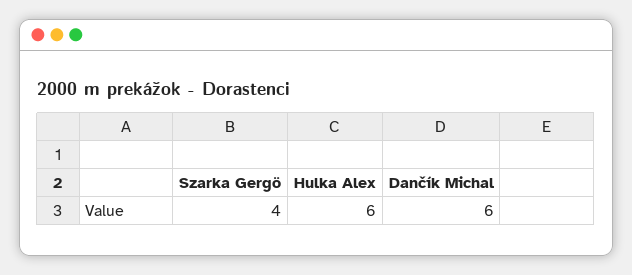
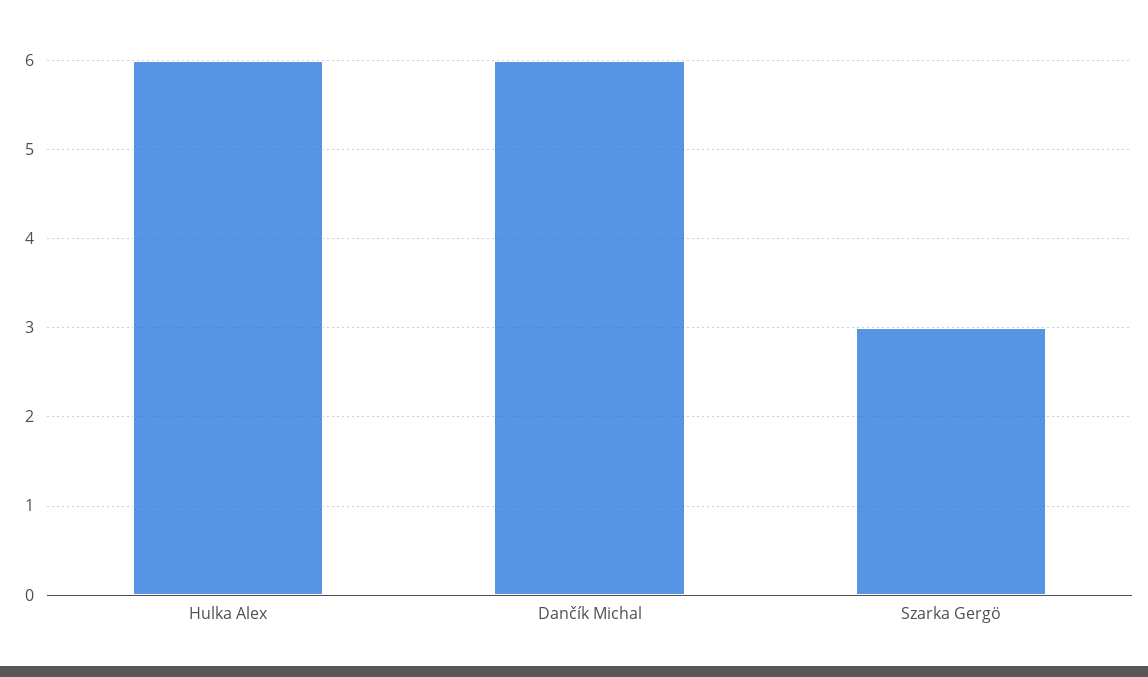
  {
-   "Szarka Gergö": 4,
+   "Szarka Gergö": 3,
    "Hulka Alex": 6,
    "Dančík Michal": 6
  }

